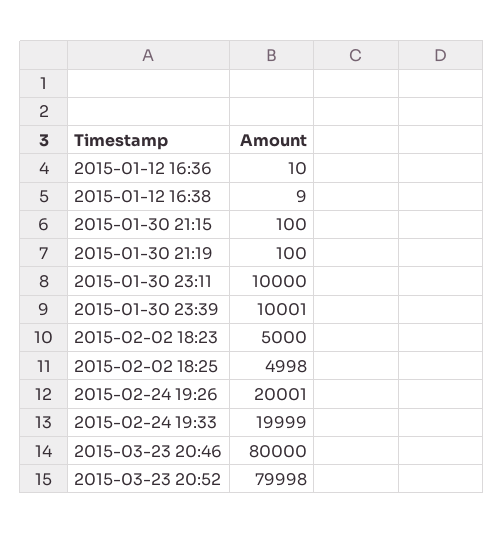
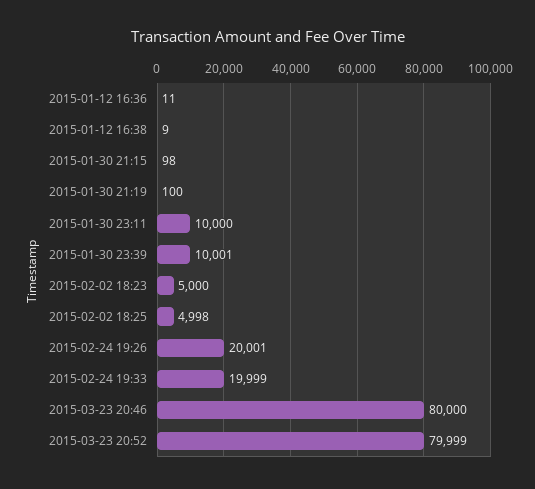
  {
-   "2015-01-12 16:36": 10,
+   "2015-01-12 16:36": 11,
    "2015-01-12 16:38": 9,
-   "2015-01-30 21:15": 100,
+   "2015-01-30 21:15": 98,
    "2015-01-30 21:19": 100,
    "2015-01-30 23:11": 10000,
    "2015-01-30 23:39": 10001,
    "2015-02-02 18:23": 5000,
    "2015-02-02 18:25": 4998,
    "2015-02-24 19:26": 20001,
    "2015-02-24 19:33": 19999,
    "2015-03-23 20:46": 80000,
-   "2015-03-23 20:52": 79998
+   "2015-03-23 20:52": 79999
  }

